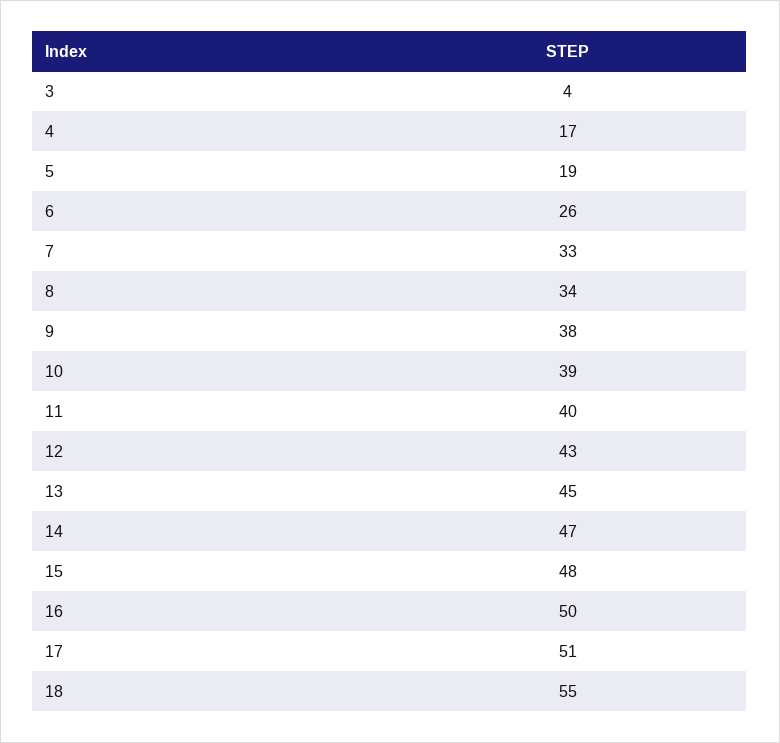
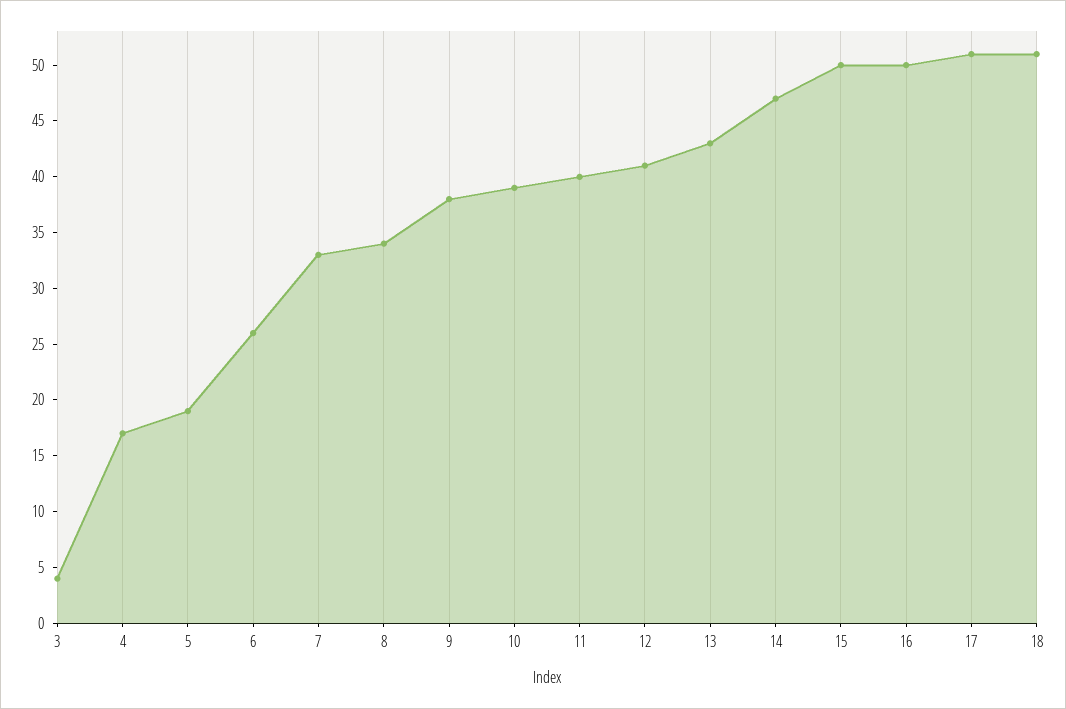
  {
    "3": 4,
    "4": 17,
    "5": 19,
    "6": 26,
    "7": 33,
    "8": 34,
    "9": 38,
    "10": 39,
    "11": 40,
-   "12": 43,
+   "12": 41,
-   "13": 45,
+   "13": 43,
    "14": 47,
-   "15": 48,
+   "15": 50,
    "16": 50,
    "17": 51,
-   "18": 55
+   "18": 51
  }

